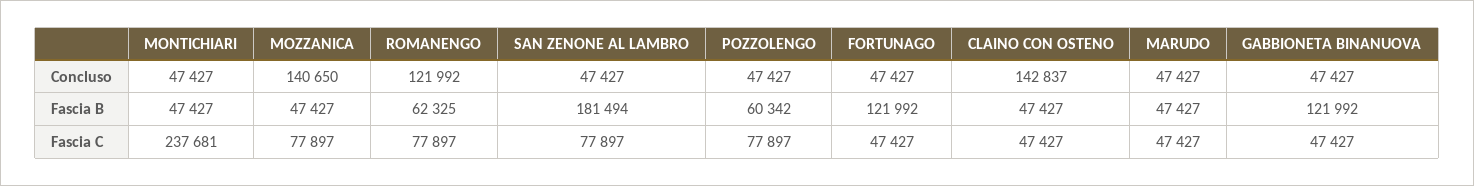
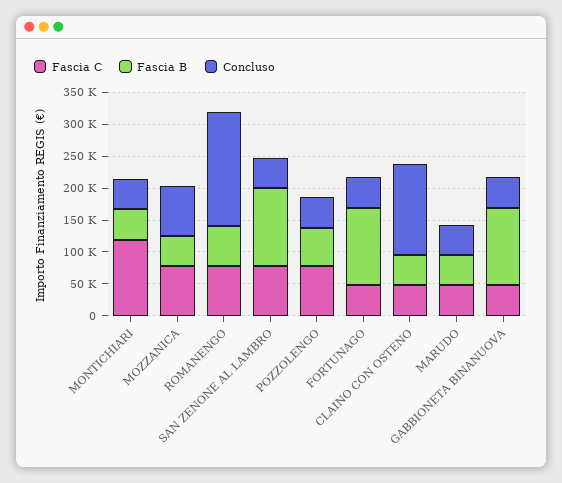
  {
    "Concluso": {
      "MONTICHIARI": 47427,
-     "MOZZANICA": 140650,
+     "MOZZANICA": 75000,
-     "ROMANENGO": 121992,
+     "ROMANENGO": 175000,
      "SAN ZENONE AL LAMBRO": 47427,
      "POZZOLENGO": 47427,
      "FORTUNAGO": 47427,
      "CLAINO CON OSTENO": 142837,
      "MARUDO": 47427,
      "GABBIONETA BINANUOVA": 47427
    },
    "Fascia B": {
      "MONTICHIARI": 47427,
      "MOZZANICA": 47427,
      "ROMANENGO": 62325,
-     "SAN ZENONE AL LAMBRO": 181494,
+     "SAN ZENONE AL LAMBRO": 125000,
      "POZZOLENGO": 60342,
      "FORTUNAGO": 121992,
      "CLAINO CON OSTENO": 47427,
      "MARUDO": 47427,
      "GABBIONETA BINANUOVA": 121992
    },
    "Fascia C": {
-     "MONTICHIARI": 237681,
+     "MONTICHIARI": 125000,
      "MOZZANICA": 77897,
      "ROMANENGO": 77897,
      "SAN ZENONE AL LAMBRO": 77897,
      "POZZOLENGO": 77897,
      "FORTUNAGO": 47427,
      "CLAINO CON OSTENO": 47427,
      "MARUDO": 47427,
      "GABBIONETA BINANUOVA": 47427
    }
  }

